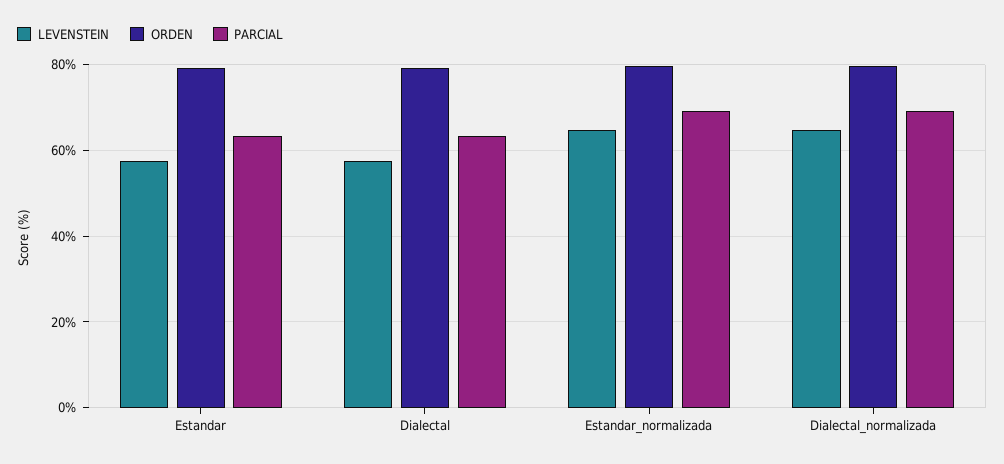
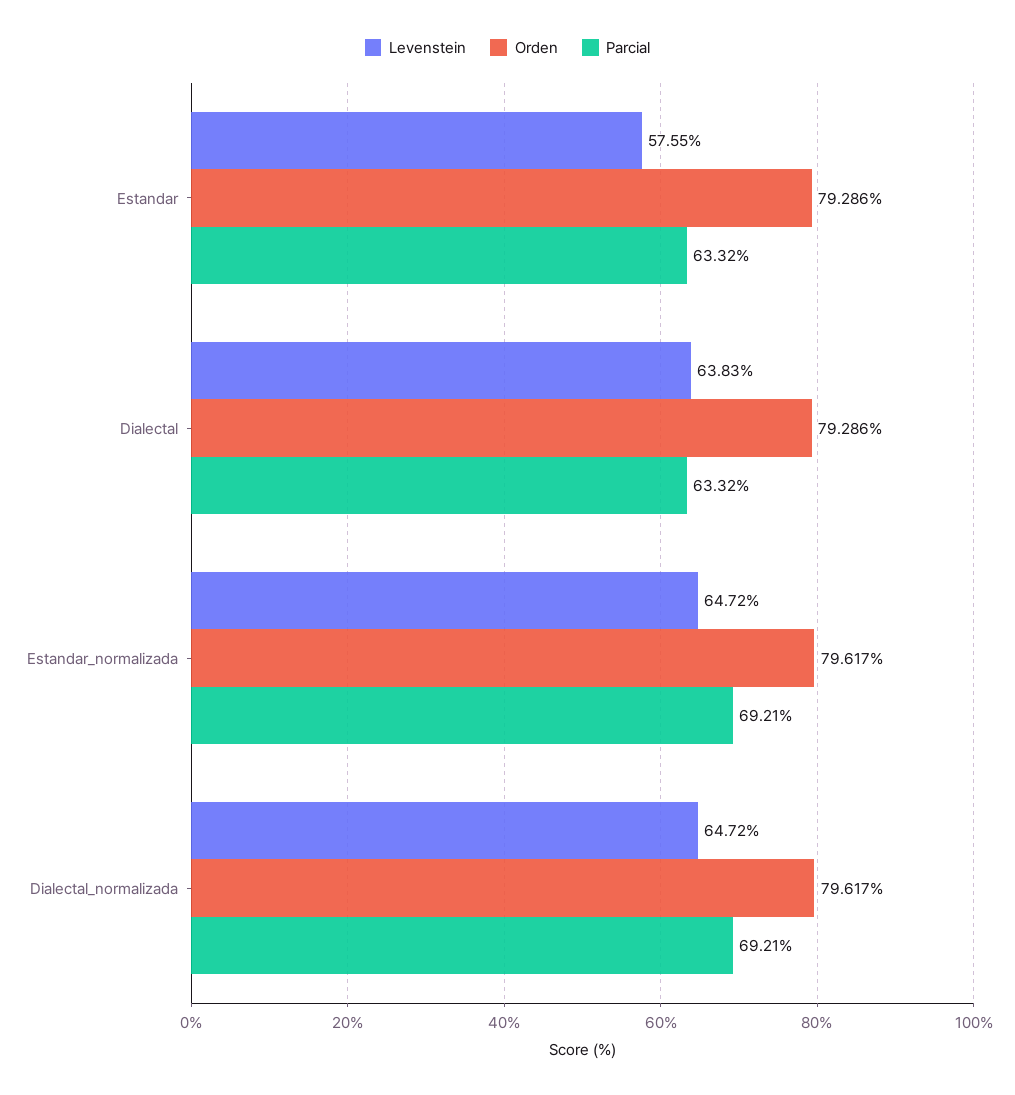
  {
    "LEVENSTEIN": {
      "Estandar": 57.55,
-     "Dialectal": 58,
+     "Dialectal": 63.83,
      "Estandar_normalizada": 64.72,
      "Dialectal_normalizada": 64.72
    },
    "ORDEN": {
      "Estandar": 79.286,
      "Dialectal": 79.286,
      "Estandar_normalizada": 79.617,
      "Dialectal_normalizada": 79.617
    },
    "PARCIAL": {
      "Estandar": 63.32,
      "Dialectal": 63.32,
      "Estandar_normalizada": 69.21,
      "Dialectal_normalizada": 69.21
    }
  }

